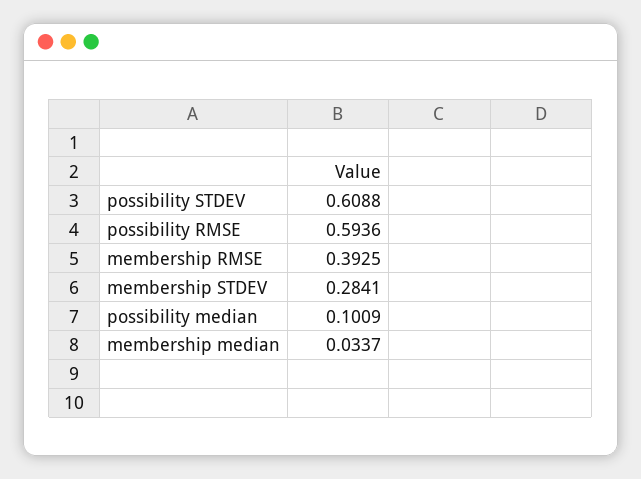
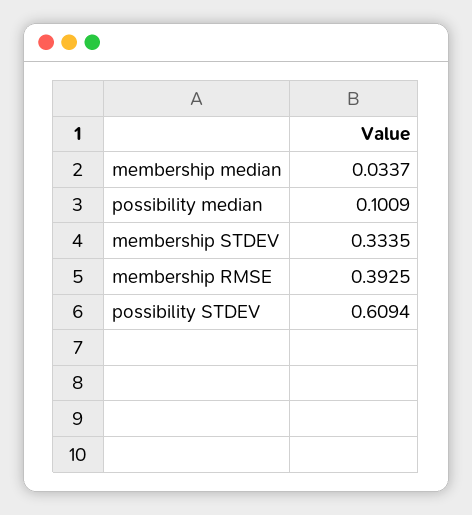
  {
-   "possibility STDEV": 0.6088,
+   "possibility STDEV": 0.6094,
-   "possibility RMSE": 0.5936,
    "membership RMSE": 0.3925,
-   "membership STDEV": 0.2841,
+   "membership STDEV": 0.3335,
    "possibility median": 0.1009,
    "membership median": 0.0337
  }

